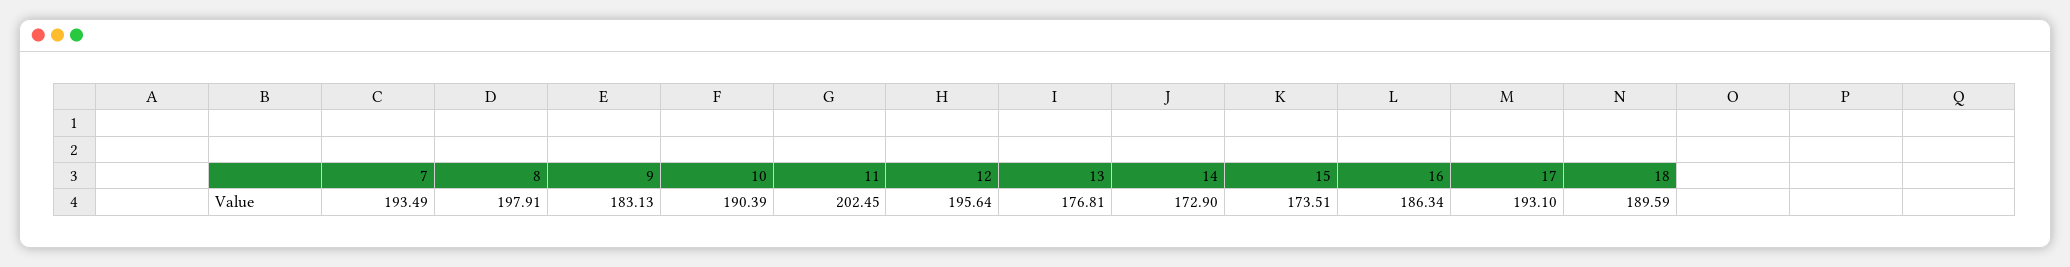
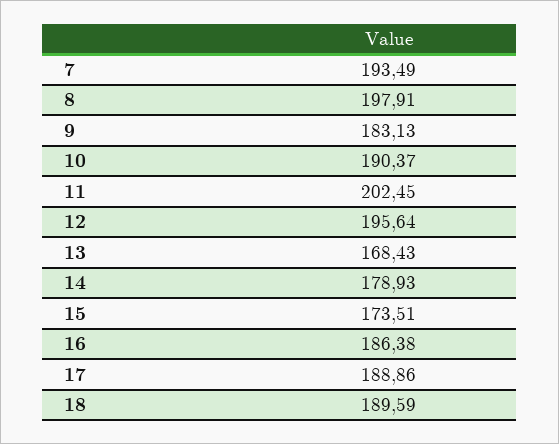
  {
    "7": 193.49,
    "8": 197.91,
    "9": 183.13,
-   "10": 190.39,
+   "10": 190.37,
    "11": 202.45,
    "12": 195.64,
-   "13": 176.81,
+   "13": 168.43,
-   "14": 172.9,
+   "14": 178.93,
    "15": 173.51,
-   "16": 186.34,
+   "16": 186.38,
-   "17": 193.1,
+   "17": 188.86,
    "18": 189.59
  }

